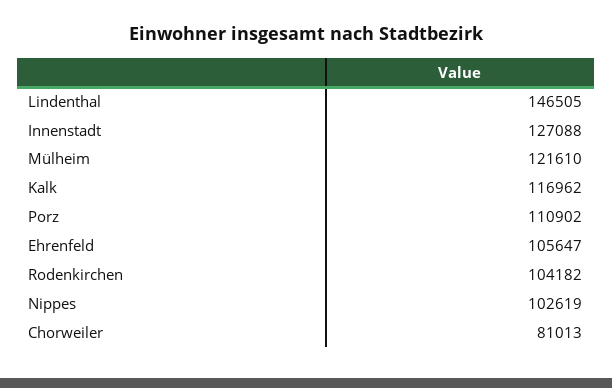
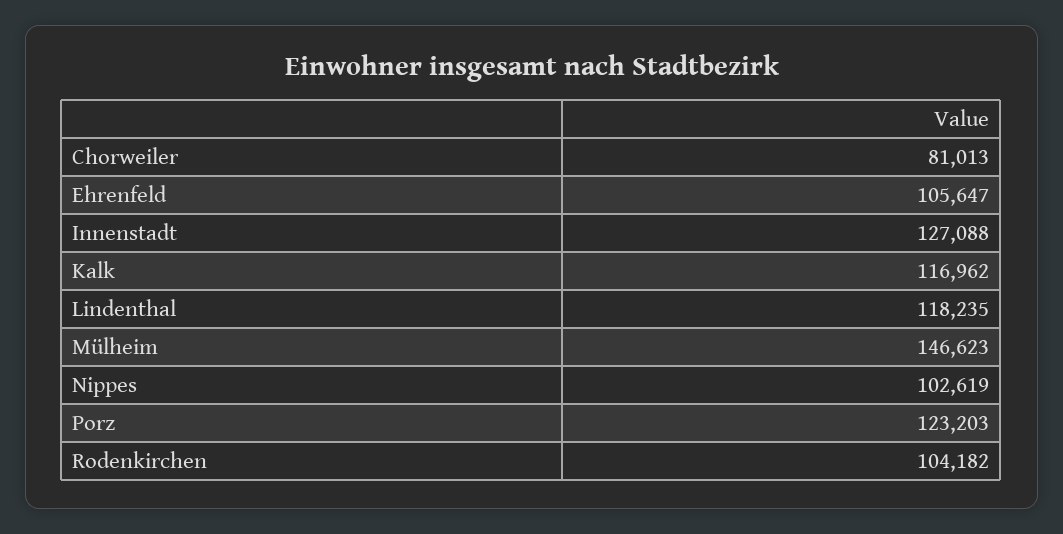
  {
-   "Lindenthal": 146505,
+   "Lindenthal": 118235,
    "Innenstadt": 127088,
-   "Mülheim": 121610,
+   "Mülheim": 146623,
    "Kalk": 116962,
-   "Porz": 110902,
+   "Porz": 123203,
    "Ehrenfeld": 105647,
    "Rodenkirchen": 104182,
    "Nippes": 102619,
    "Chorweiler": 81013
  }

